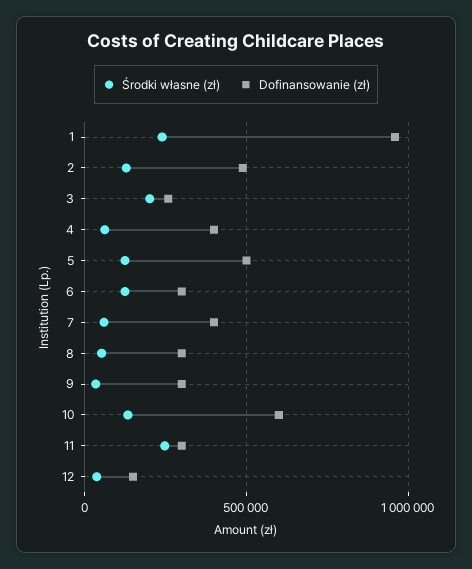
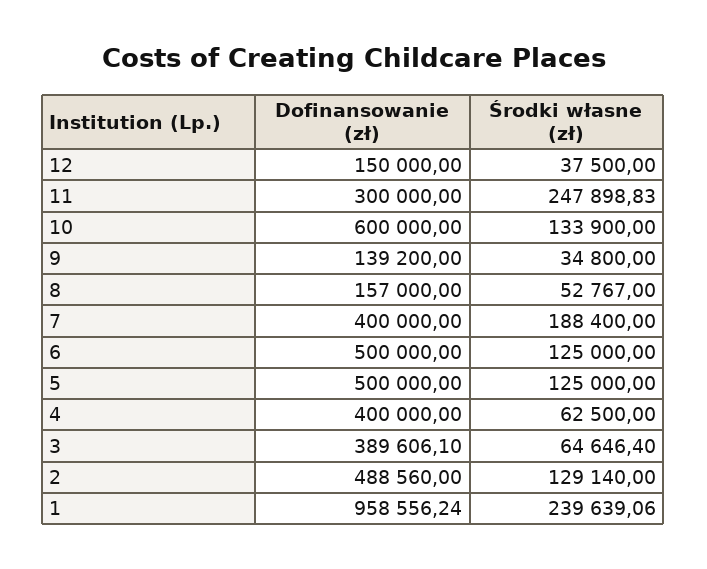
  {
    "Środki własne (zł)": {
      "1": 239639.06,
      "2": 129140,
-     "3": 200000,
+     "3": 64646.4,
      "4": 62500,
      "5": 125000,
      "6": 125000,
-     "7": 50000,
+     "7": 188400,
      "8": 52767,
      "9": 34800,
      "10": 133900,
      "11": 247898.83,
      "12": 37500
    },
    "Dofinansowanie (zł)": {
      "1": 958556.24,
      "2": 488560,
-     "3": 250000,
+     "3": 389606.1,
      "4": 400000,
      "5": 500000,
-     "6": 300000,
+     "6": 500000,
      "7": 400000,
-     "8": 300000,
+     "8": 157000,
-     "9": 300000,
+     "9": 139200,
      "10": 600000,
      "11": 300000,
      "12": 150000
    }
  }

